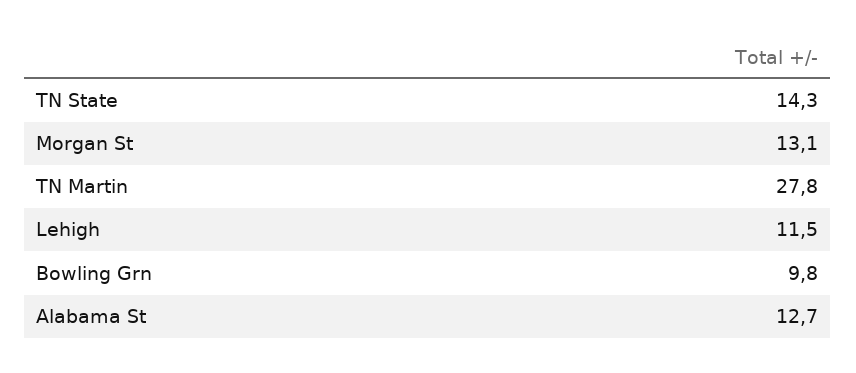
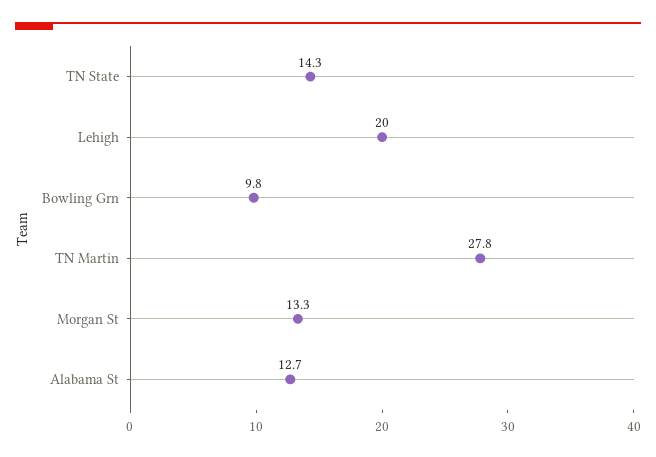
  {
    "TN State": 14.3,
-   "Morgan St": 13.1,
+   "Morgan St": 13.3,
    "TN Martin": 27.8,
-   "Lehigh": 11.5,
+   "Lehigh": 20,
    "Bowling Grn": 9.8,
    "Alabama St": 12.7
  }

